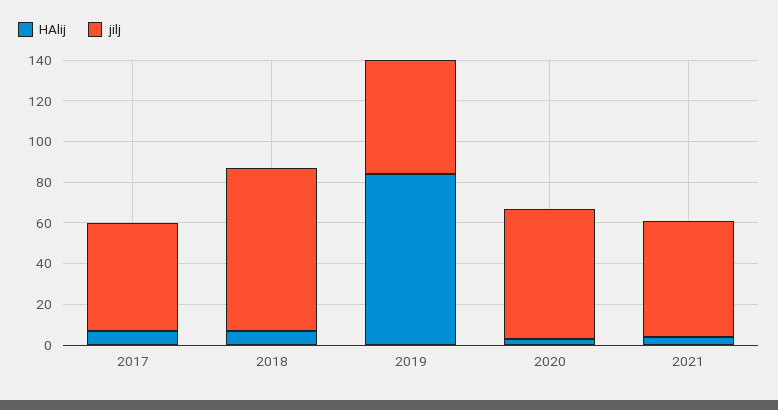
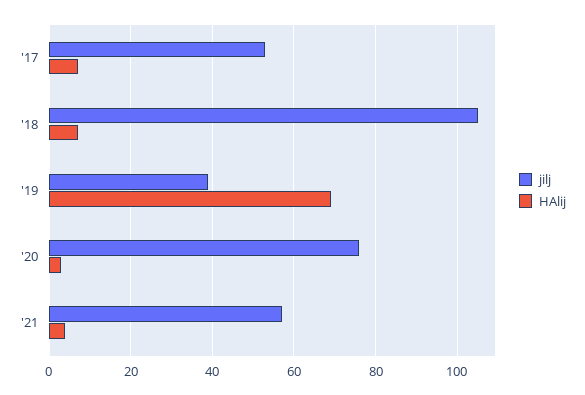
  {
    "HAlij": {
      "2017": 5,
      "2018": 5,
-     "2019": 85,
+     "2019": 70,
      "2020": 5,
      "2021": 5
    },
    "jilj": {
      "2017": 55,
-     "2018": 80,
+     "2018": 105,
-     "2019": 55,
+     "2019": 40,
-     "2020": 65,
+     "2020": 75,
      "2021": 55
    }
  }

